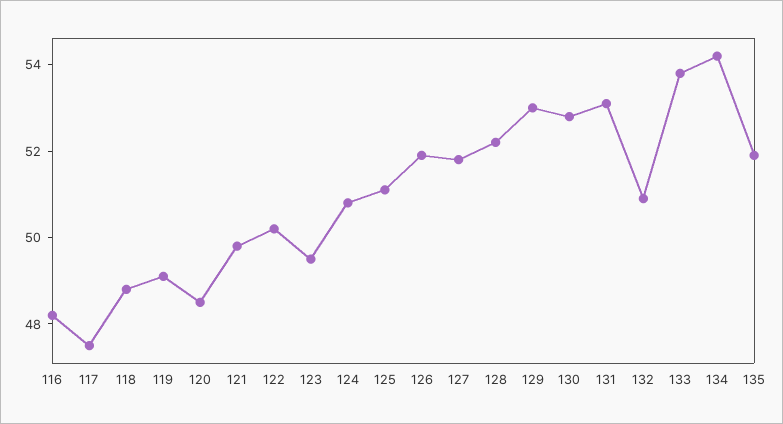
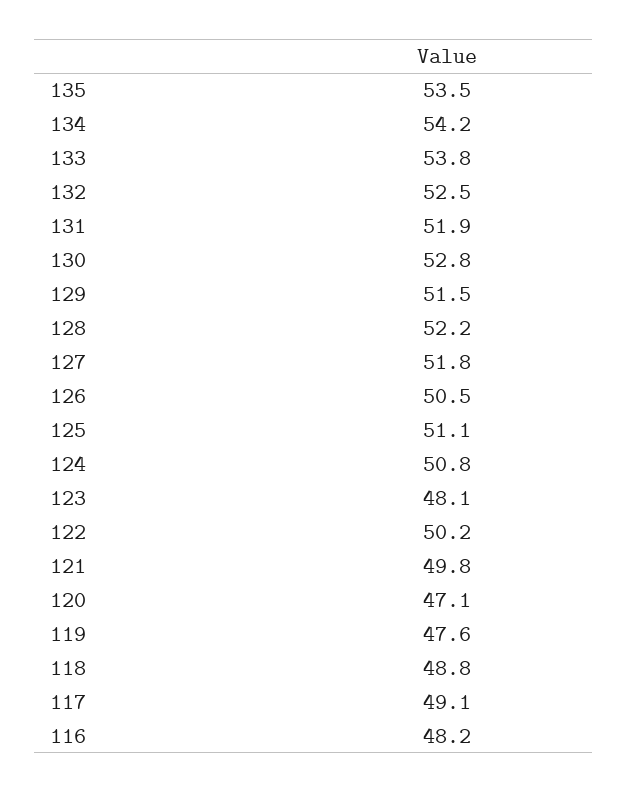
  {
    "116": 48.2,
-   "117": 47.5,
+   "117": 49.1,
    "118": 48.8,
-   "119": 49,
+   "119": 47.6,
-   "120": 48.5,
+   "120": 47.1,
    "121": 49.8,
    "122": 50.2,
-   "123": 49.5,
+   "123": 48.1,
    "124": 50.8,
    "125": 51.1,
-   "126": 52,
+   "126": 50.5,
    "127": 51.8,
    "128": 52.2,
-   "129": 53,
+   "129": 51.5,
    "130": 52.8,
-   "131": 53,
+   "131": 51.9,
-   "132": 51,
+   "132": 52.5,
    "133": 53.8,
    "134": 54.2,
-   "135": 52
+   "135": 53.5
  }

